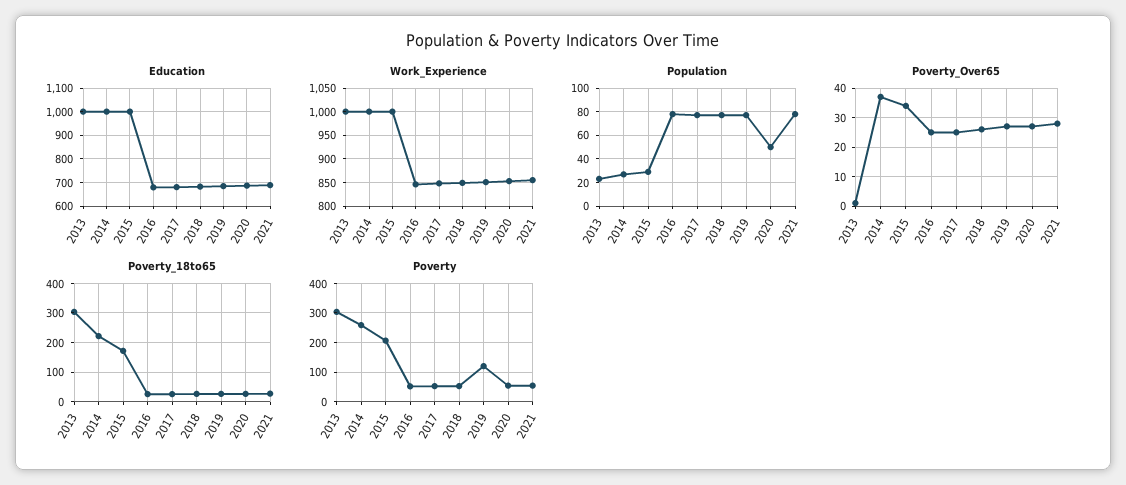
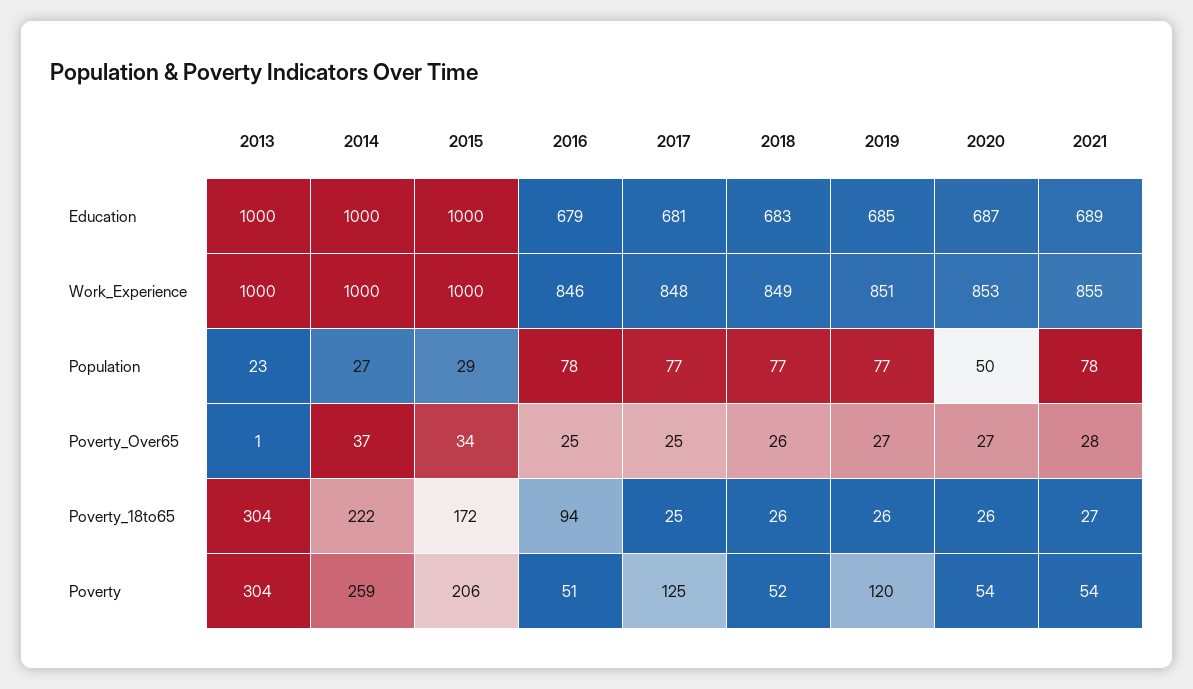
  {
    "Education": {
      "2013": 1000,
      "2014": 1000,
      "2015": 1000,
      "2016": 679,
      "2017": 681,
      "2018": 683,
      "2019": 685,
      "2020": 687,
      "2021": 689
    },
    "Work_Experience": {
      "2013": 1000,
      "2014": 1000,
      "2015": 1000,
      "2016": 846,
      "2017": 848,
      "2018": 849,
      "2019": 851,
      "2020": 853,
      "2021": 855
    },
    "Population": {
      "2013": 23,
      "2014": 27,
      "2015": 29,
      "2016": 78,
      "2017": 77,
      "2018": 77,
      "2019": 77,
      "2020": 50,
      "2021": 78
    },
    "Poverty_Over65": {
      "2013": 1,
      "2014": 37,
      "2015": 34,
      "2016": 25,
      "2017": 25,
      "2018": 26,
      "2019": 27,
      "2020": 27,
      "2021": 28
    },
    "Poverty_18to65": {
      "2013": 304,
      "2014": 222,
      "2015": 172,
-     "2016": 25,
+     "2016": 94,
      "2017": 25,
      "2018": 26,
      "2019": 26,
      "2020": 26,
      "2021": 27
    },
    "Poverty": {
      "2013": 304,
      "2014": 259,
      "2015": 206,
      "2016": 51,
-     "2017": 50,
+     "2017": 125,
      "2018": 52,
      "2019": 120,
      "2020": 54,
      "2021": 54
    }
  }

